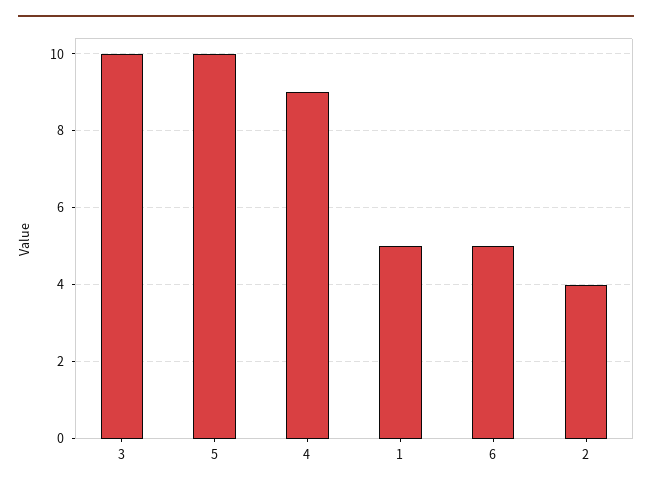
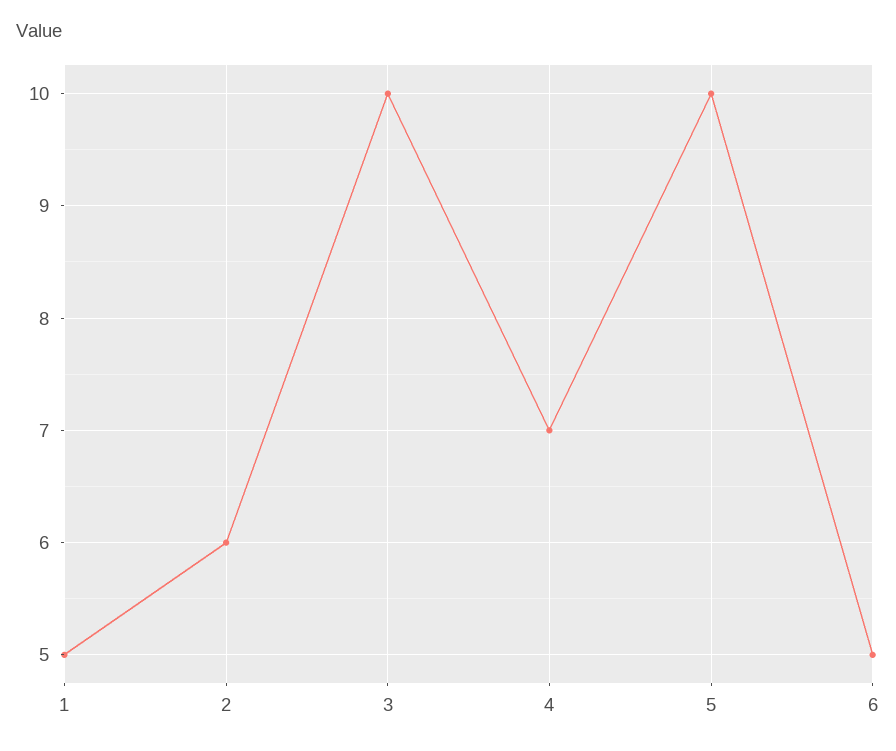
  {
    "3": 10,
    "5": 10,
-   "4": 9,
+   "4": 7,
    "1": 5,
    "6": 5,
-   "2": 4
+   "2": 6
  }

